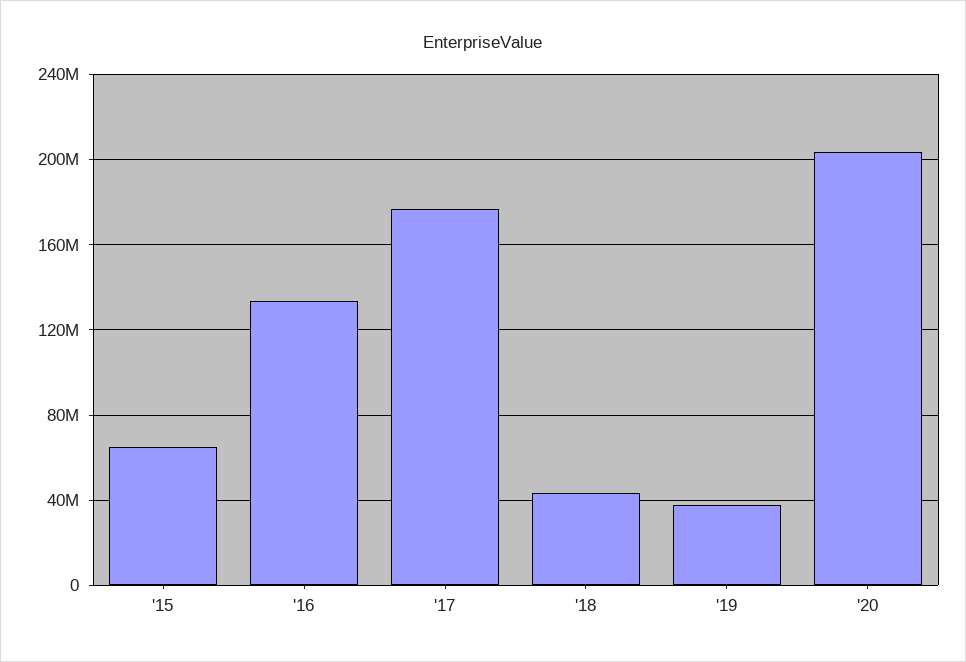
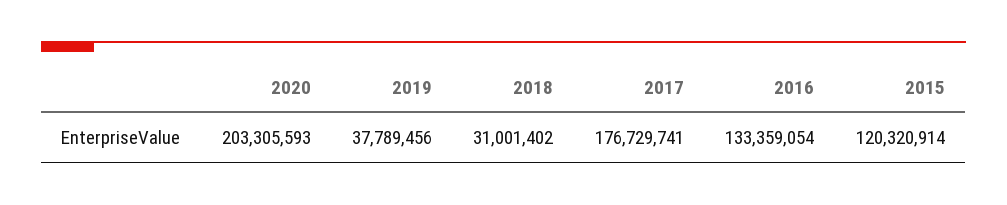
  {
-   "'15": 65000000,
+   "'15": 120320914,
    "'16": 133359054,
    "'17": 176729741,
-   "'18": 45000000,
+   "'18": 31001402,
    "'19": 37789456,
    "'20": 203305593
  }

